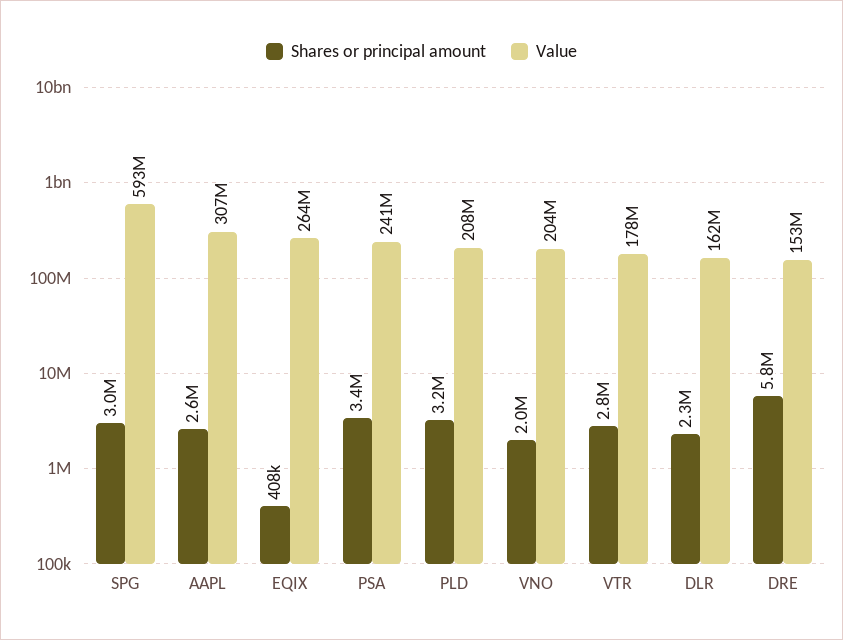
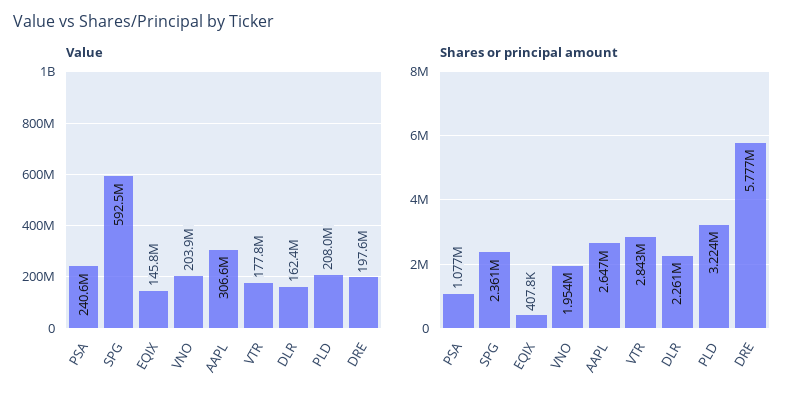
  {
    "Shares or principal amount": {
-     "SPG": 3000000,
+     "SPG": 2361000,
      "AAPL": 2647000,
      "EQIX": 407800,
-     "PSA": 3400000,
+     "PSA": 1077000,
      "PLD": 3224000,
      "VNO": 1954000,
      "VTR": 2843000,
      "DLR": 2261000,
      "DRE": 5777000
    },
    "Value": {
      "SPG": 592500000,
      "AAPL": 306600000,
-     "EQIX": 264000000,
+     "EQIX": 145800000,
      "PSA": 240600000,
      "PLD": 208000000,
      "VNO": 203900000,
      "VTR": 177800000,
      "DLR": 162400000,
-     "DRE": 153000000
+     "DRE": 197600000
    }
  }

